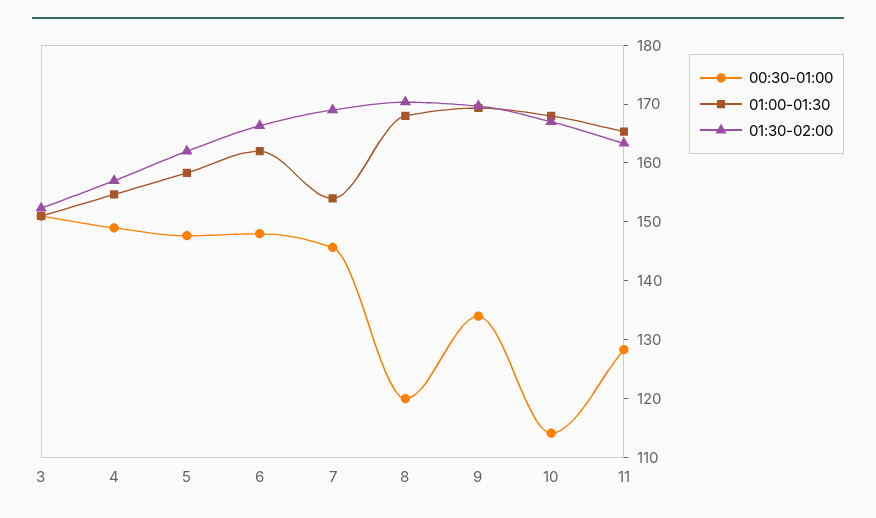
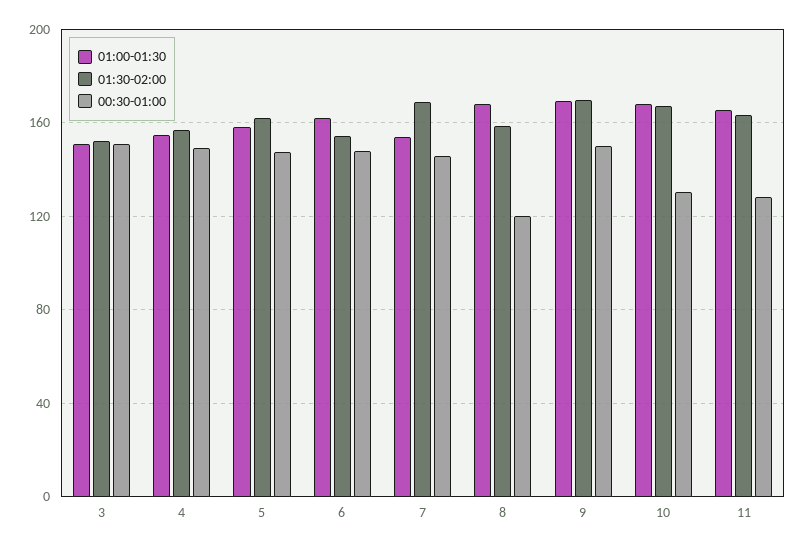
  {
    "00:30-01:00": {
      "3": 152,
      "4": 150,
      "5": 148,
      "6": 148,
      "7": 146,
      "8": 120,
-     "9": 134,
+     "9": 150,
-     "10": 114,
+     "10": 130,
      "11": 128
    },
    "01:00-01:30": {
      "3": 152,
      "4": 154,
      "5": 158,
      "6": 162,
      "7": 154,
      "8": 168,
      "9": 170,
      "10": 168,
      "11": 166
    },
    "01:30-02:00": {
      "3": 152,
      "4": 158,
      "5": 162,
-     "6": 166,
+     "6": 155,
      "7": 170,
-     "8": 170,
+     "8": 160,
      "9": 170,
      "10": 168,
      "11": 164
    }
  }

